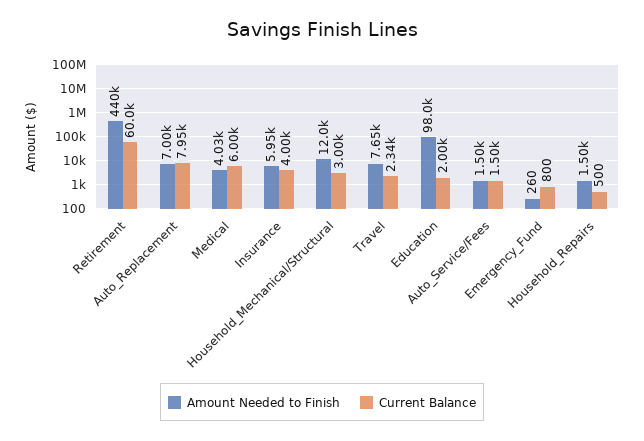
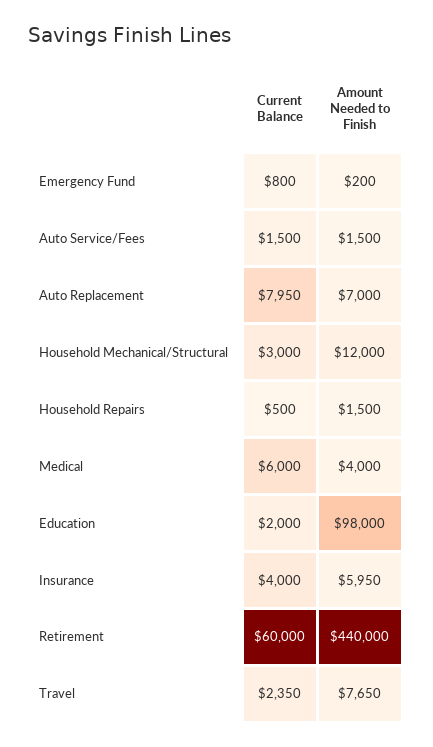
  {
    "Amount Needed to Finish": {
      "Retirement": 440000,
      "Auto_Replacement": 7000,
-     "Medical": 4030,
+     "Medical": 4000,
      "Insurance": 5950,
      "Household_Mechanical/Structural": 12000,
      "Travel": 7650,
      "Education": 98000,
      "Auto_Service/Fees": 1500,
-     "Emergency_Fund": 260,
+     "Emergency_Fund": 200,
      "Household_Repairs": 1500
    },
    "Current Balance": {
      "Retirement": 60000,
      "Auto_Replacement": 7950,
      "Medical": 6000,
      "Insurance": 4000,
      "Household_Mechanical/Structural": 3000,
-     "Travel": 2340,
+     "Travel": 2350,
      "Education": 2000,
      "Auto_Service/Fees": 1500,
      "Emergency_Fund": 800,
      "Household_Repairs": 500
    }
  }

